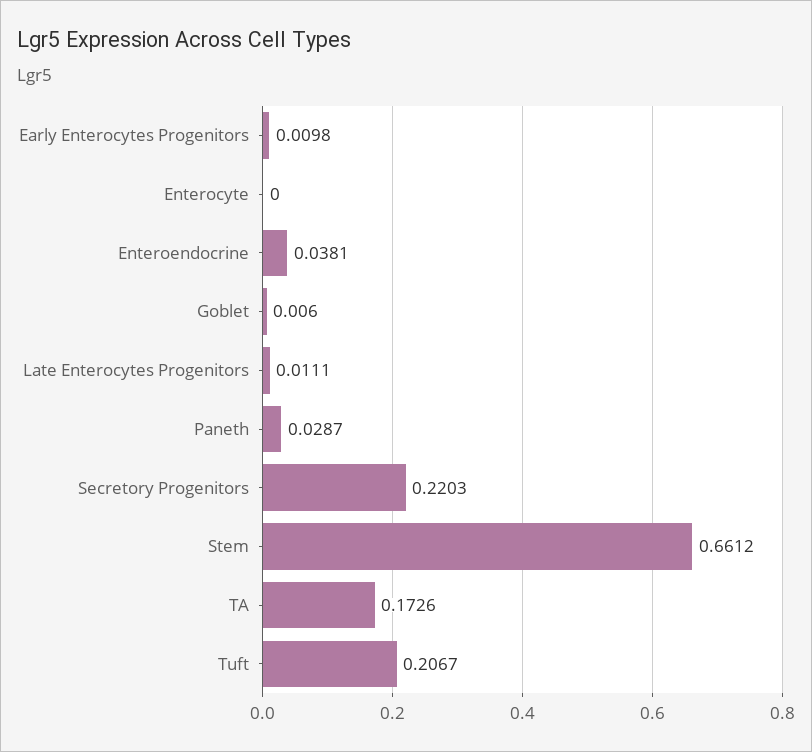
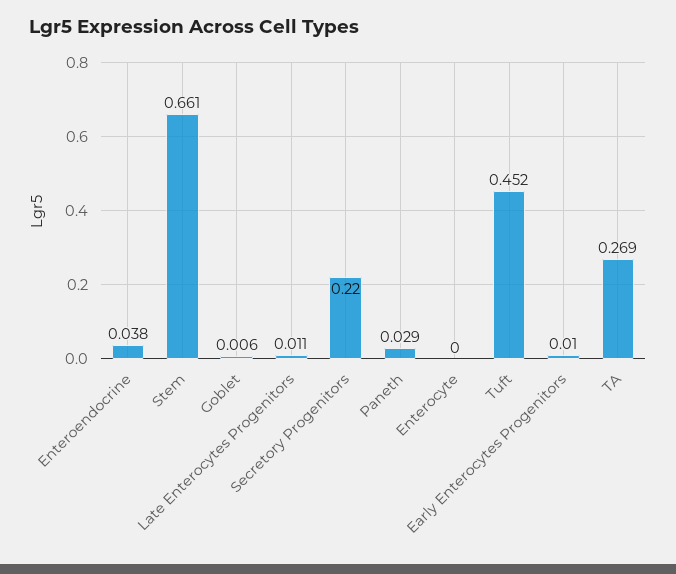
  {
    "Early Enterocytes Progenitors": 0.0098,
    "Enterocyte": 0,
    "Enteroendocrine": 0.0381,
    "Goblet": 0.006,
    "Late Enterocytes Progenitors": 0.0111,
    "Paneth": 0.0287,
    "Secretory Progenitors": 0.2203,
    "Stem": 0.6612,
-   "TA": 0.1726,
+   "TA": 0.269,
-   "Tuft": 0.2067
+   "Tuft": 0.452
  }

